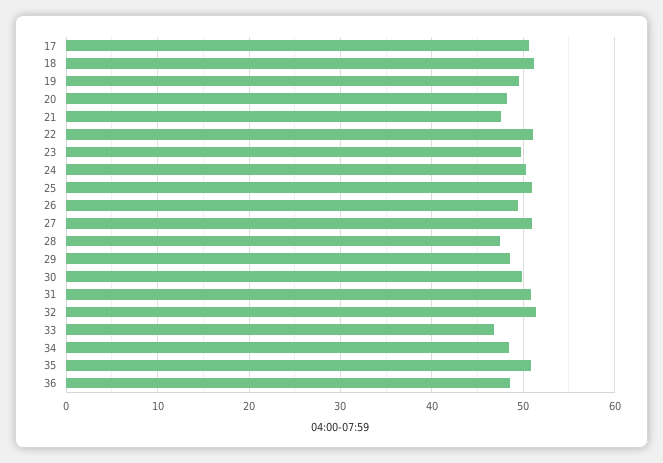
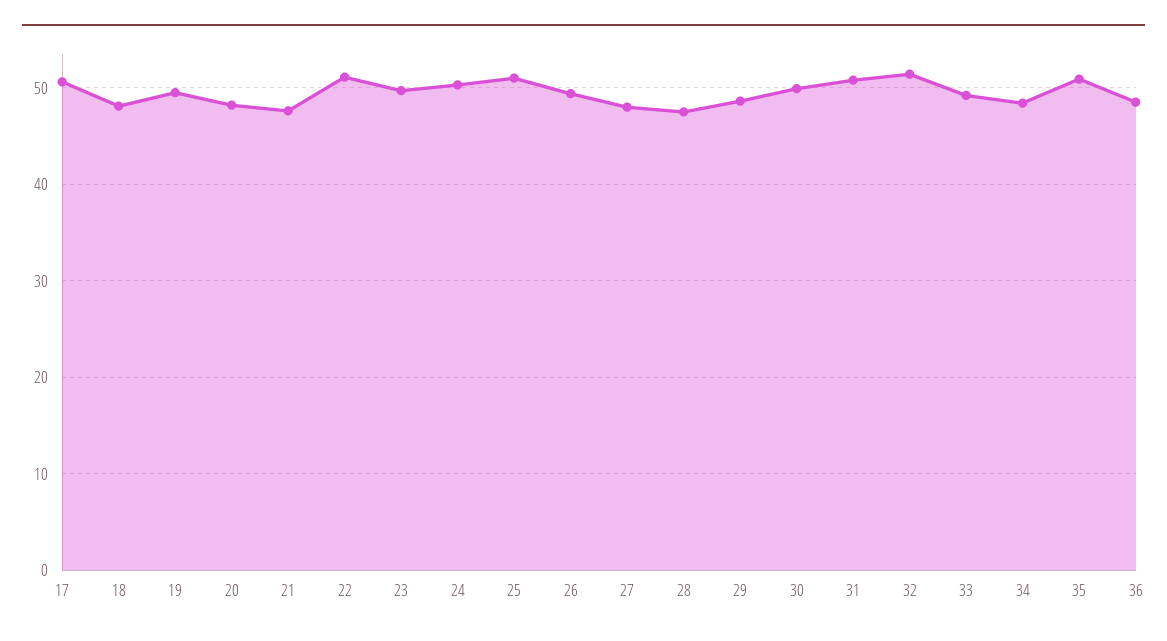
  {
    "17": 51,
-   "18": 51,
+   "18": 48,
    "19": 50,
    "20": 48,
    "21": 48,
    "22": 51,
    "23": 50,
    "24": 50,
    "25": 51,
    "26": 49,
-   "27": 51,
+   "27": 48,
    "28": 48,
    "29": 49,
    "30": 50,
    "31": 51,
    "32": 51,
-   "33": 47,
+   "33": 49,
    "34": 48,
    "35": 51,
    "36": 49
  }

